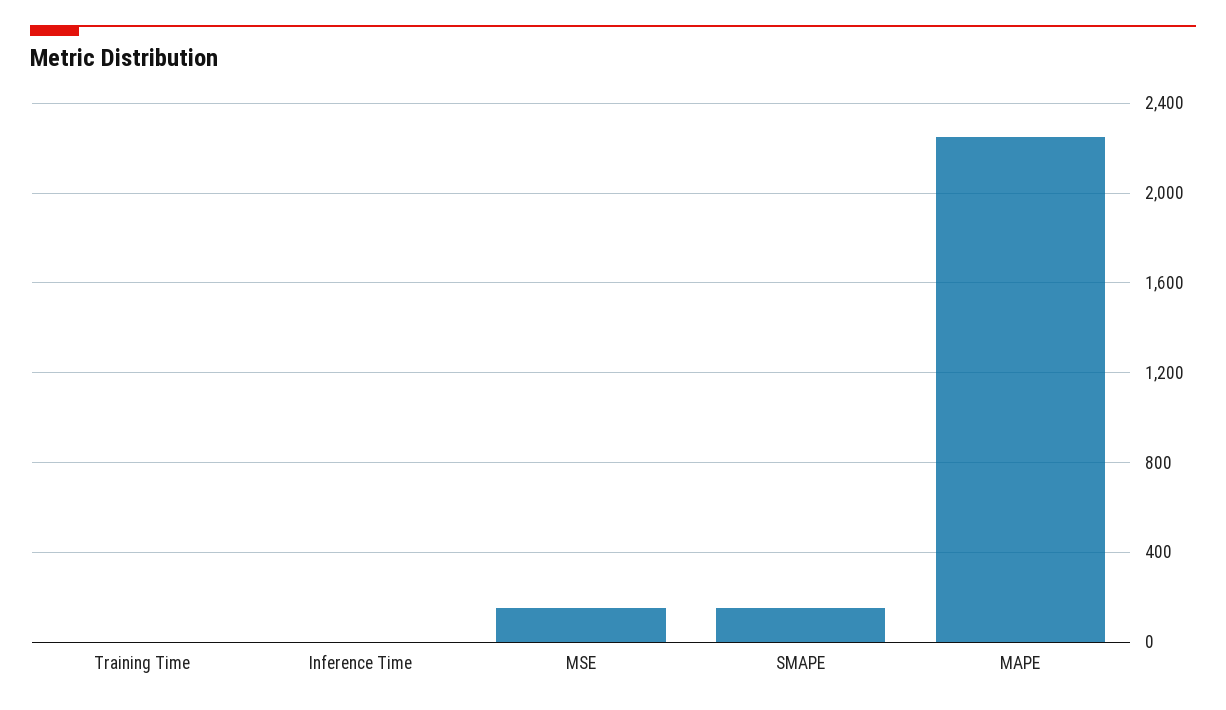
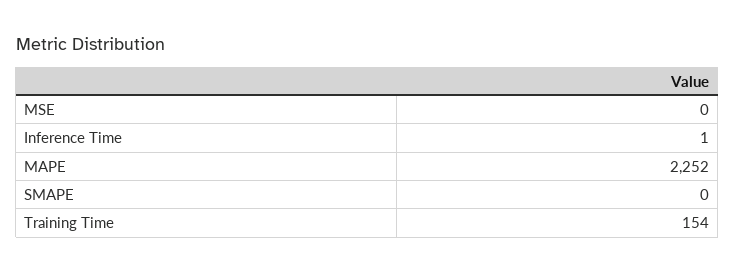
  {
-   "Training Time": 0,
+   "Training Time": 154,
    "Inference Time": 1,
-   "MSE": 150,
+   "MSE": 0,
-   "SMAPE": 150,
+   "SMAPE": 0,
    "MAPE": 2252
  }

